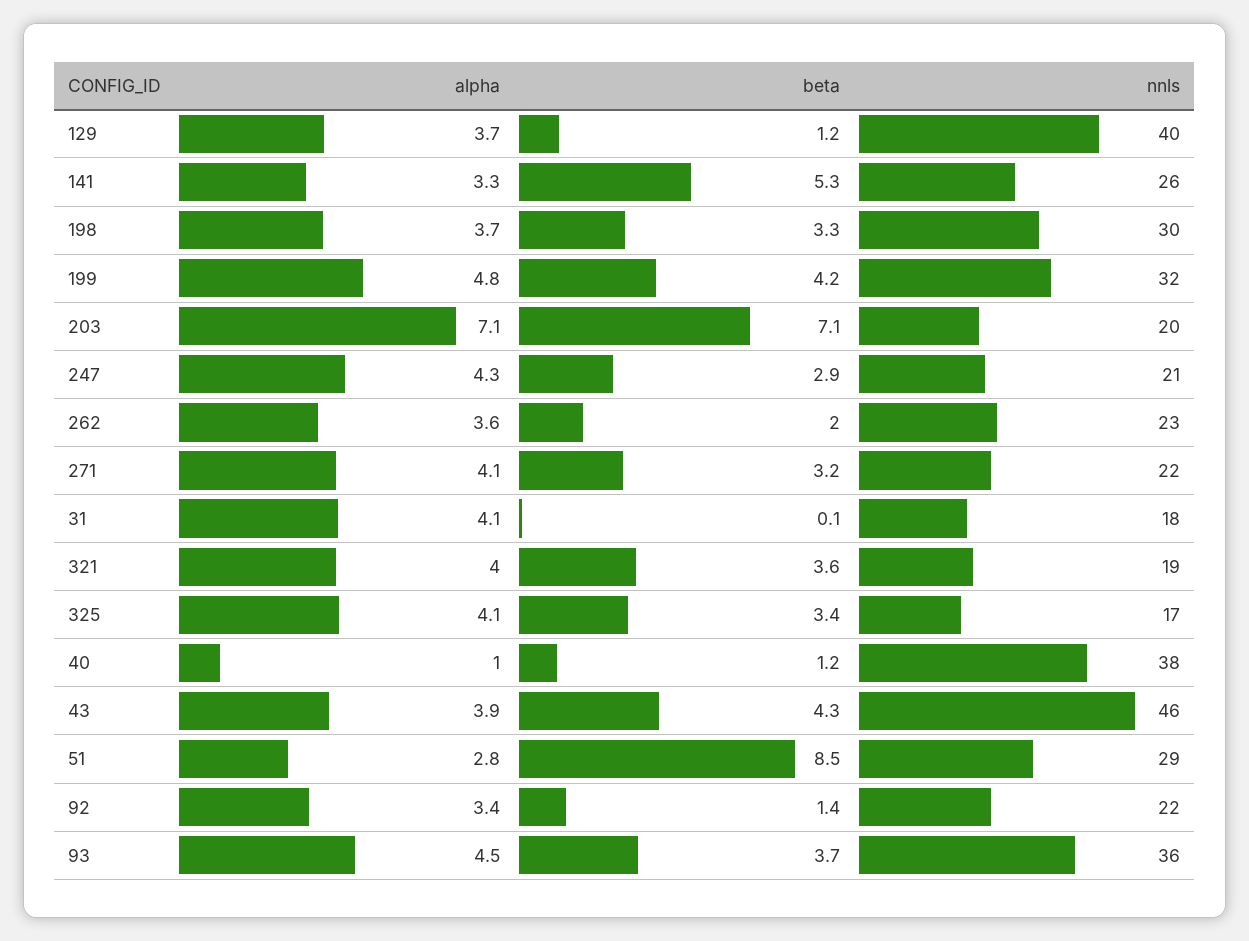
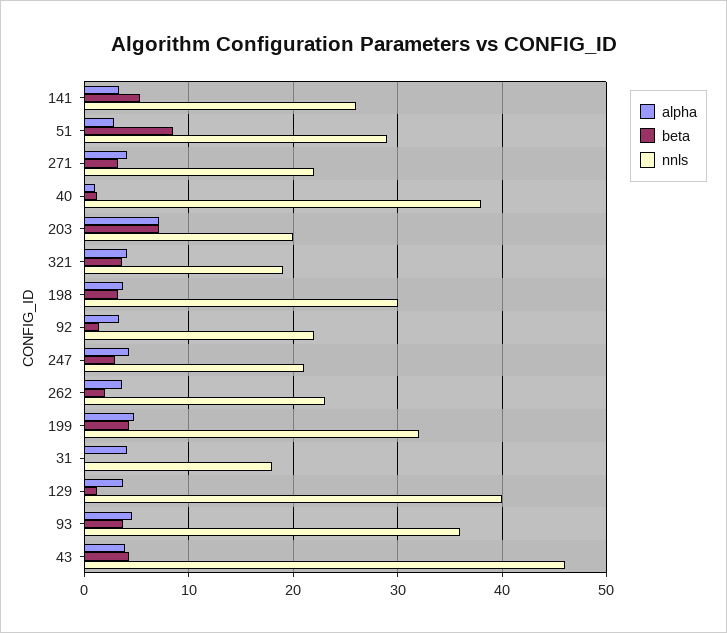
  {
    "alpha": {
      "129": 3.7,
      "141": 3.3,
      "198": 3.7,
      "199": 4.8,
      "203": 7.1,
      "247": 4.3,
      "262": 3.6,
      "271": 4.1,
      "31": 4.1,
      "321": 4,
-     "325": 4.1,
      "40": 1,
      "43": 3.9,
      "51": 2.8,
      "92": 3.4,
      "93": 4.5
    },
    "beta": {
      "129": 1.2,
      "141": 5.3,
      "198": 3.3,
      "199": 4.2,
      "203": 7.1,
      "247": 2.9,
      "262": 2,
      "271": 3.2,
      "31": 0.1,
      "321": 3.6,
-     "325": 3.4,
      "40": 1.2,
      "43": 4.3,
      "51": 8.5,
      "92": 1.4,
      "93": 3.7
    },
    "nnls": {
      "129": 40,
      "141": 26,
      "198": 30,
      "199": 32,
      "203": 20,
      "247": 21,
      "262": 23,
      "271": 22,
      "31": 18,
      "321": 19,
-     "325": 17,
      "40": 38,
      "43": 46,
      "51": 29,
      "92": 22,
      "93": 36
    }
  }

